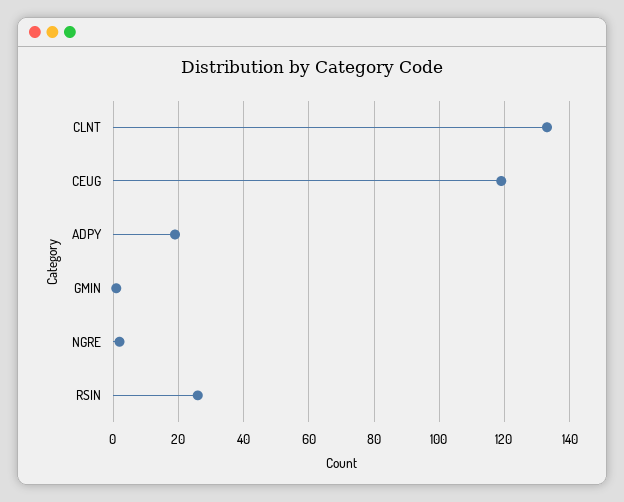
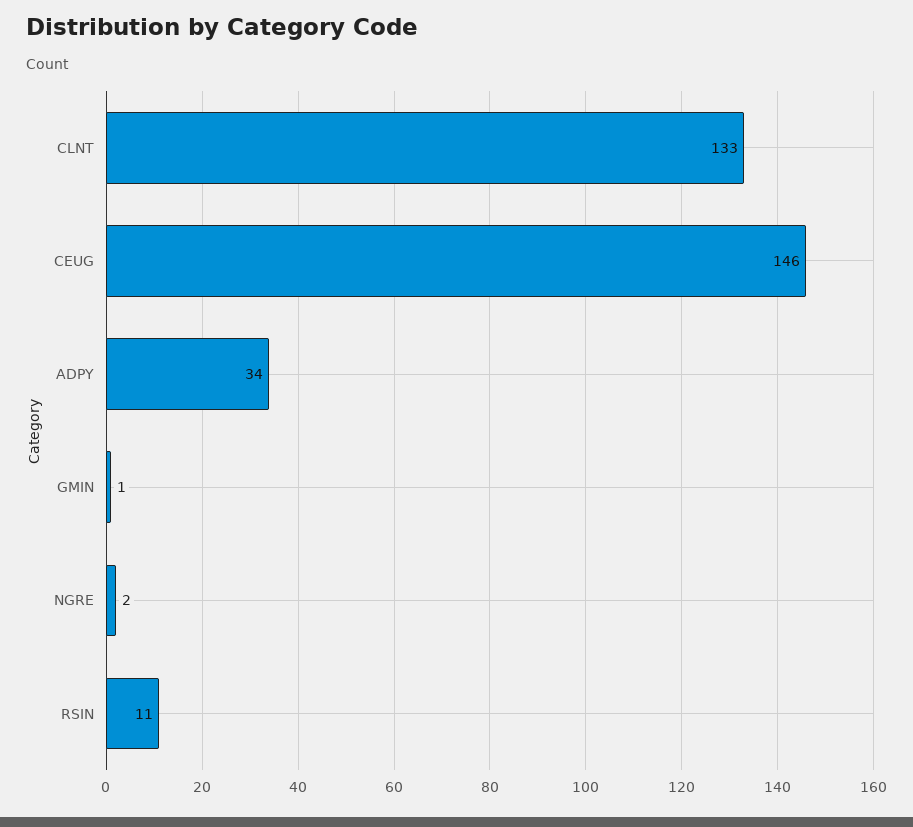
  {
    "CLNT": 133,
-   "CEUG": 120,
+   "CEUG": 146,
-   "ADPY": 20,
+   "ADPY": 34,
    "GMIN": 1,
    "NGRE": 2,
-   "RSIN": 25
+   "RSIN": 11
  }

